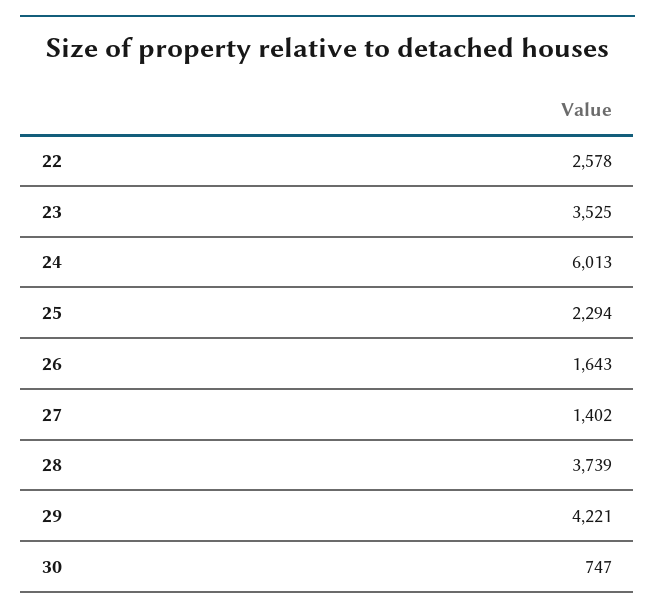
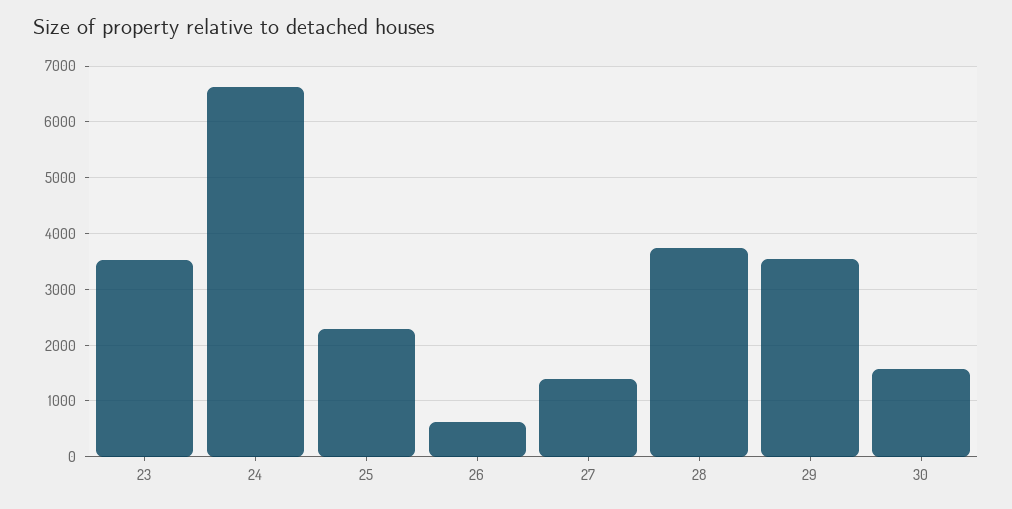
  {
-   "22": 2578,
    "23": 3525,
-   "24": 6013,
+   "24": 6600,
    "25": 2294,
-   "26": 1643,
+   "26": 600,
    "27": 1402,
    "28": 3739,
-   "29": 4221,
+   "29": 3600,
-   "30": 747
+   "30": 1600
  }

